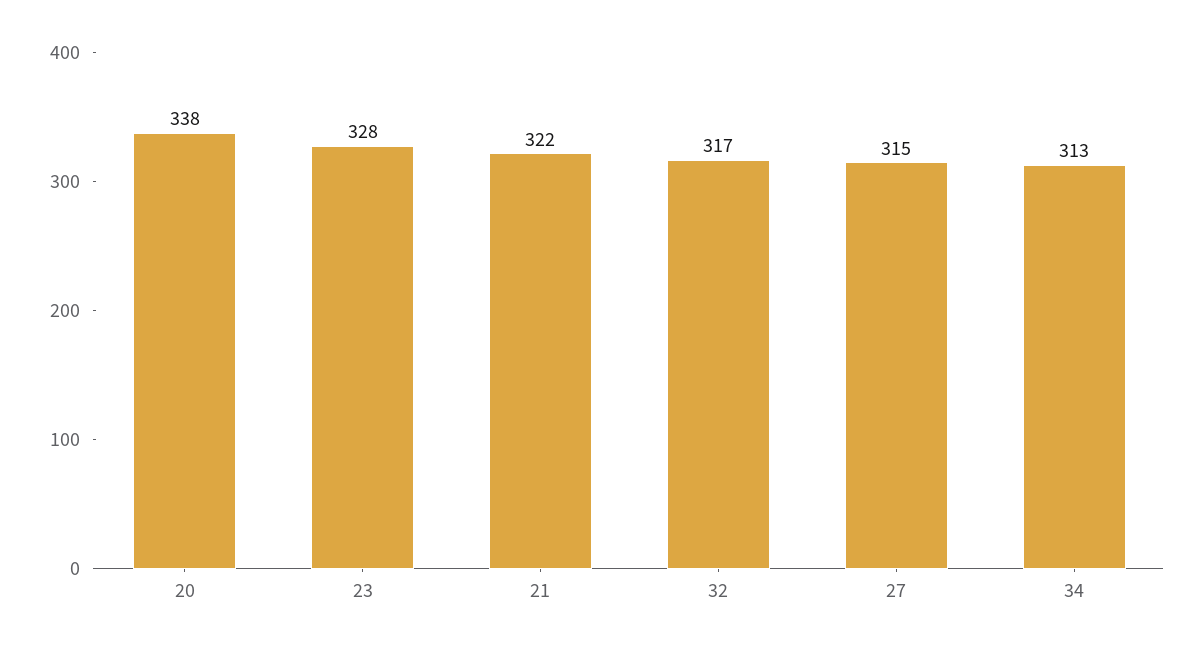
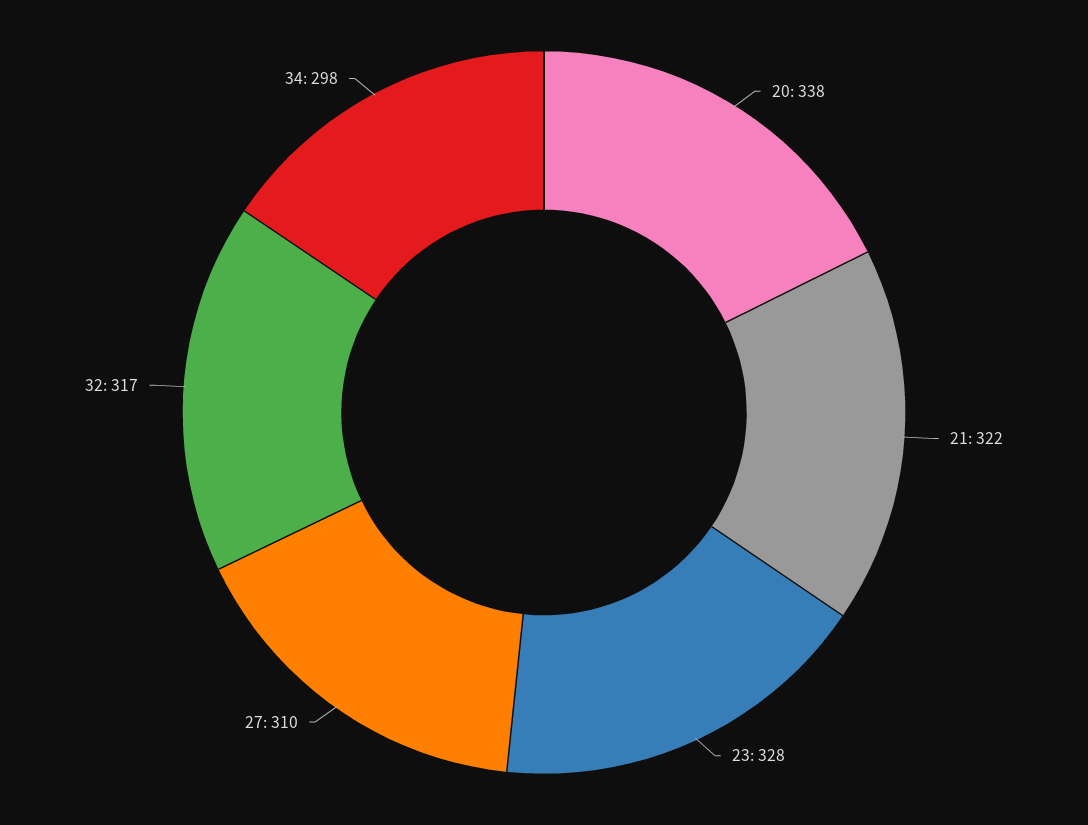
  {
    "20": 338,
    "23": 328,
    "21": 322,
    "32": 317,
-   "27": 315,
+   "27": 310,
-   "34": 313
+   "34": 298
  }

